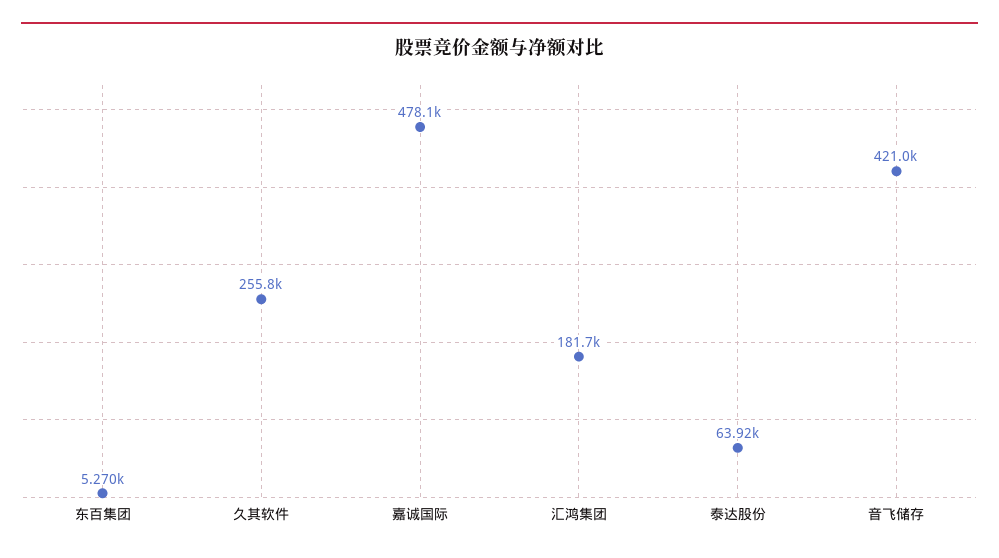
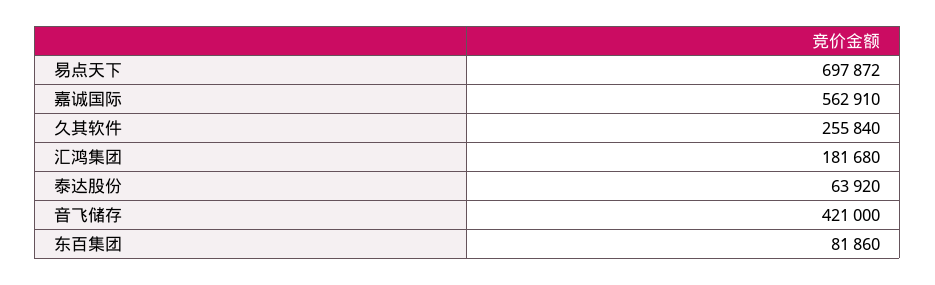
  {
-   "东百集团": 5270,
+   "东百集团": 81860,
    "久其软件": 255840,
-   "嘉诚国际": 478100,
+   "嘉诚国际": 562910,
    "汇鸿集团": 181680,
    "泰达股份": 63920,
-   "音飞储存": 421000
+   "音飞储存": 421000,
+   "易点天下": 697872
  }

